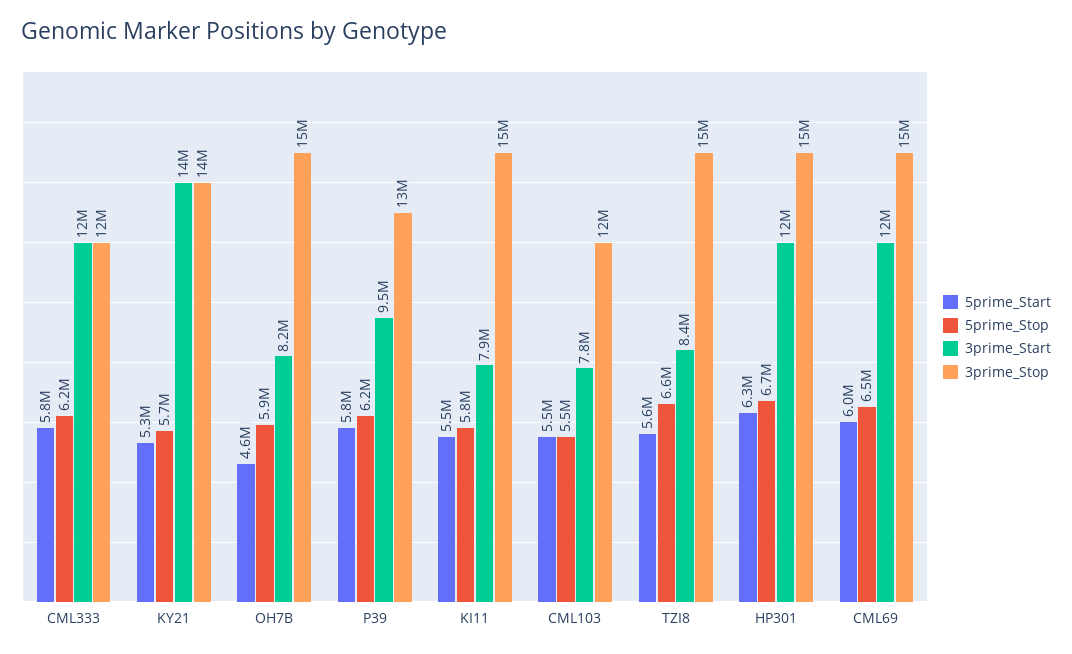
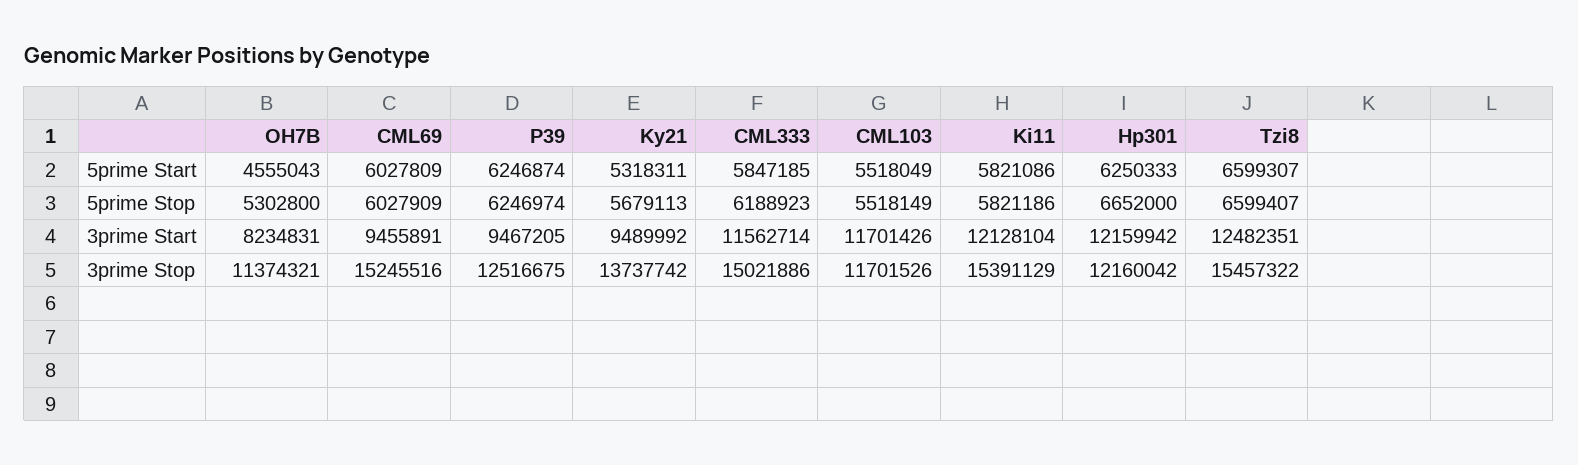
  {
    "5prime_Start": {
      "CML333": 5847185,
      "KY21": 5318311,
      "OH7B": 4555043,
-     "P39": 5800000,
+     "P39": 6246874,
-     "KI11": 5500000,
+     "KI11": 5821086,
      "CML103": 5518049,
-     "TZI8": 5600000,
+     "TZI8": 6599307,
      "HP301": 6250333,
      "CML69": 6027809
    },
    "5prime_Stop": {
      "CML333": 6188923,
      "KY21": 5679113,
-     "OH7B": 5900000,
+     "OH7B": 5302800,
      "P39": 6246974,
      "KI11": 5821186,
      "CML103": 5518149,
      "TZI8": 6599407,
      "HP301": 6652000,
-     "CML69": 6500000
+     "CML69": 6027909
    },
    "3prime_Start": {
      "CML333": 11562714,
-     "KY21": 14000000,
+     "KY21": 9489992,
      "OH7B": 8234831,
      "P39": 9467205,
-     "KI11": 7900000,
+     "KI11": 12128104,
-     "CML103": 7800000,
+     "CML103": 11701426,
-     "TZI8": 8400000,
+     "TZI8": 12482351,
      "HP301": 12159942,
-     "CML69": 12000000
+     "CML69": 9455891
    },
    "3prime_Stop": {
-     "CML333": 12000000,
+     "CML333": 15021886,
      "KY21": 13737742,
-     "OH7B": 15000000,
+     "OH7B": 11374321,
      "P39": 12516675,
      "KI11": 15391129,
      "CML103": 11701526,
      "TZI8": 15457322,
-     "HP301": 15000000,
+     "HP301": 12160042,
      "CML69": 15245516
    }
  }

